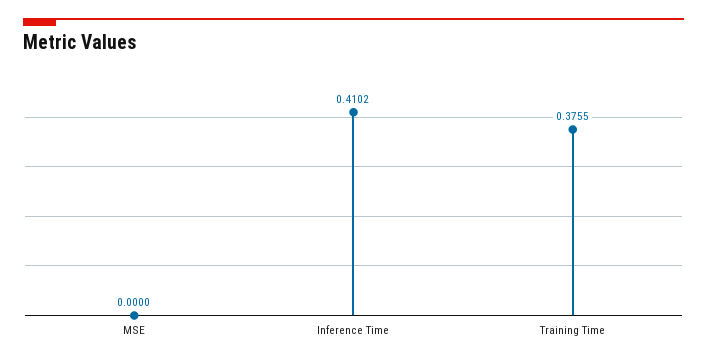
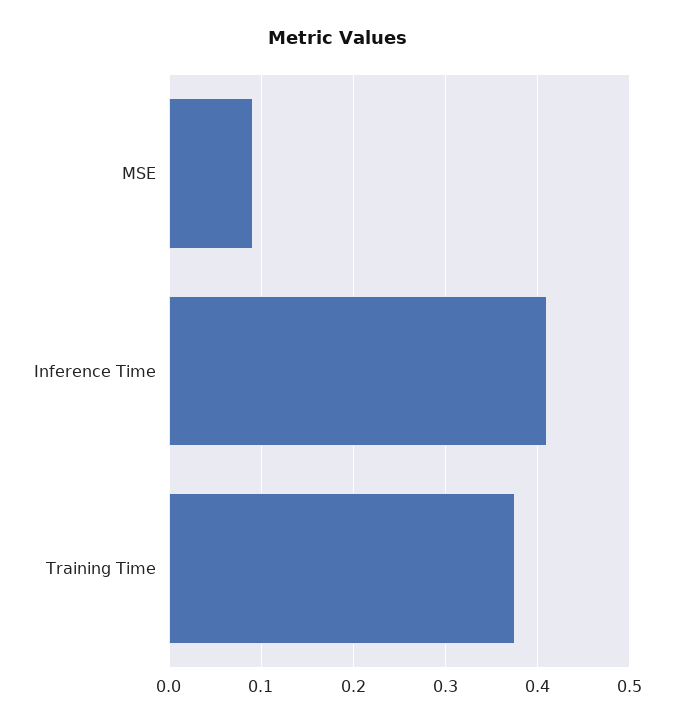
  {
-   "MSE": 0,
+   "MSE": 0.09,
    "Inference Time": 0.4102,
    "Training Time": 0.3755
  }

